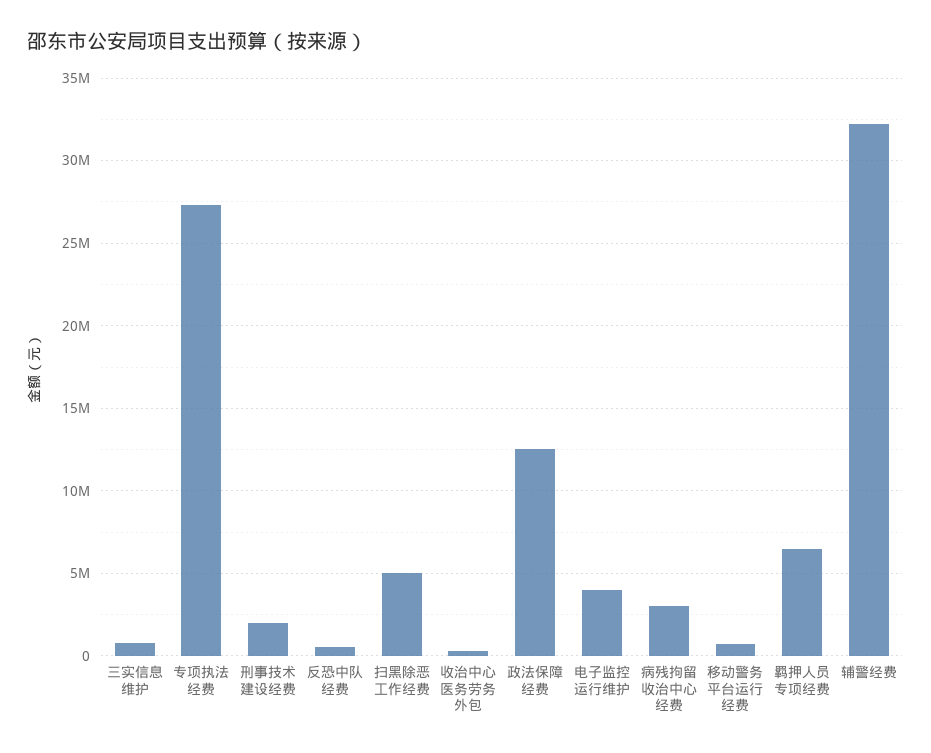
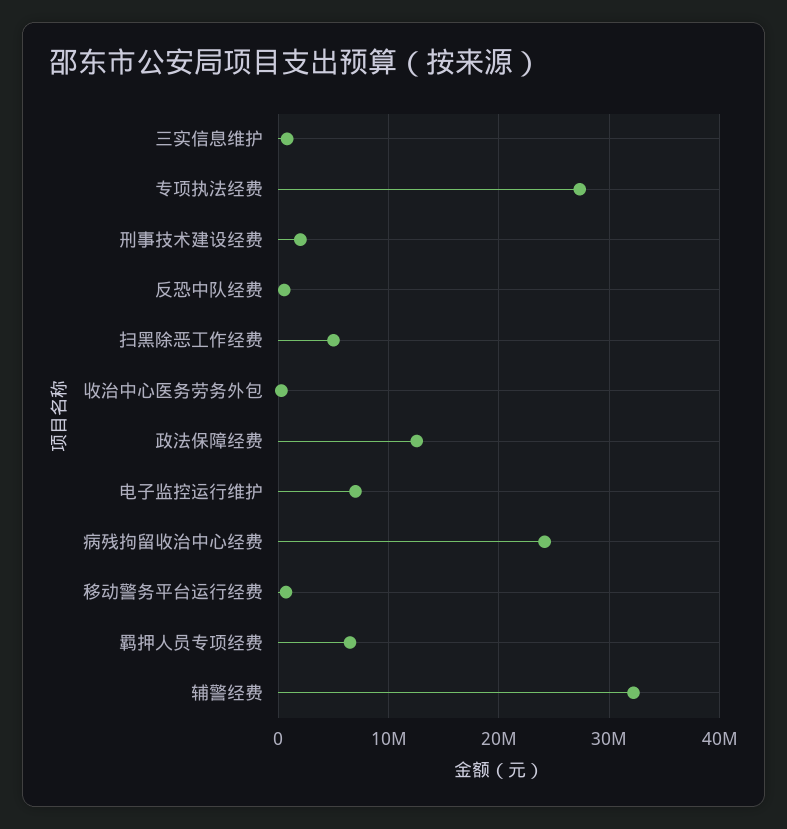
  {
    "三实信息维护": 1000000,
    "专项执法经费": 27500000,
    "刑事技术建设经费": 2000000,
    "反恐中队经费": 500000,
    "扫黑除恶工作经费": 5000000,
    "收治中心医务劳务外包": 500000,
    "政法保障经费": 12500000,
-   "电子监控运行维护": 4000000,
+   "电子监控运行维护": 7000000,
-   "病残拘留收治中心经费": 3000000,
+   "病残拘留收治中心经费": 24000000,
    "移动警务平台运行经费": 500000,
    "羁押人员专项经费": 6500000,
    "辅警经费": 32000000
  }

